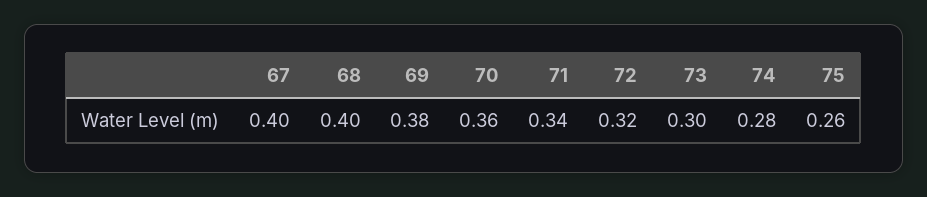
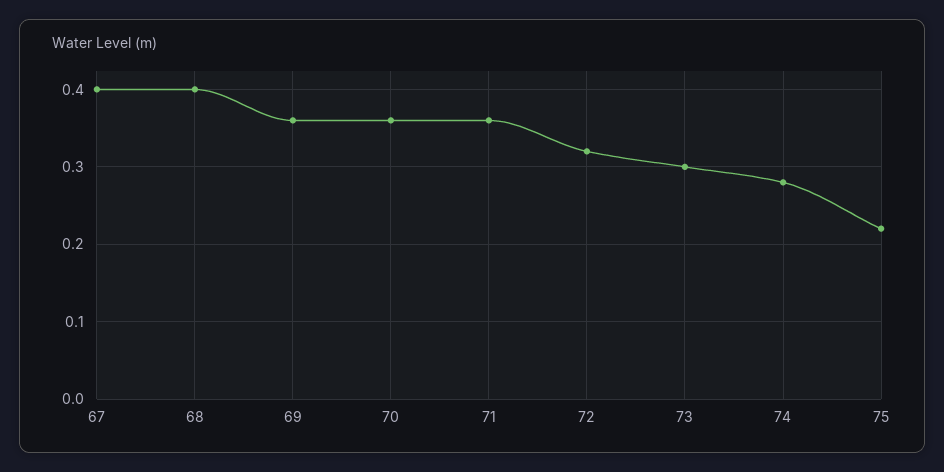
  {
    "67": 0.4,
    "68": 0.4,
-   "69": 0.38,
+   "69": 0.36,
    "70": 0.36,
-   "71": 0.34,
+   "71": 0.36,
    "72": 0.32,
    "73": 0.3,
    "74": 0.28,
-   "75": 0.26
+   "75": 0.22
  }

